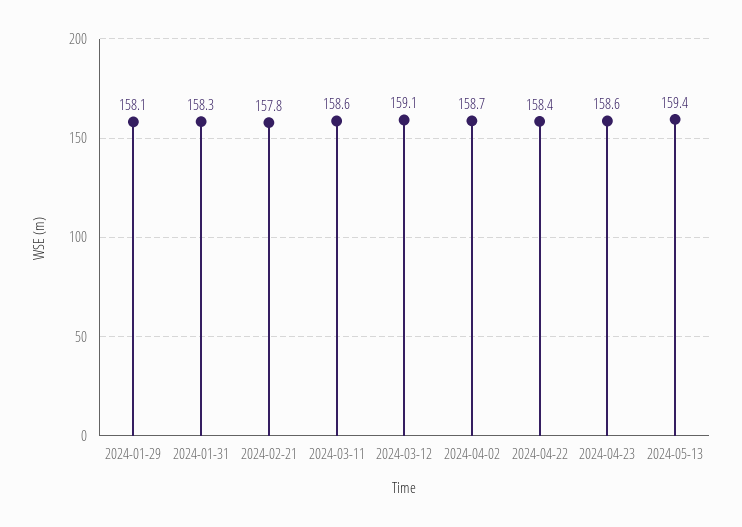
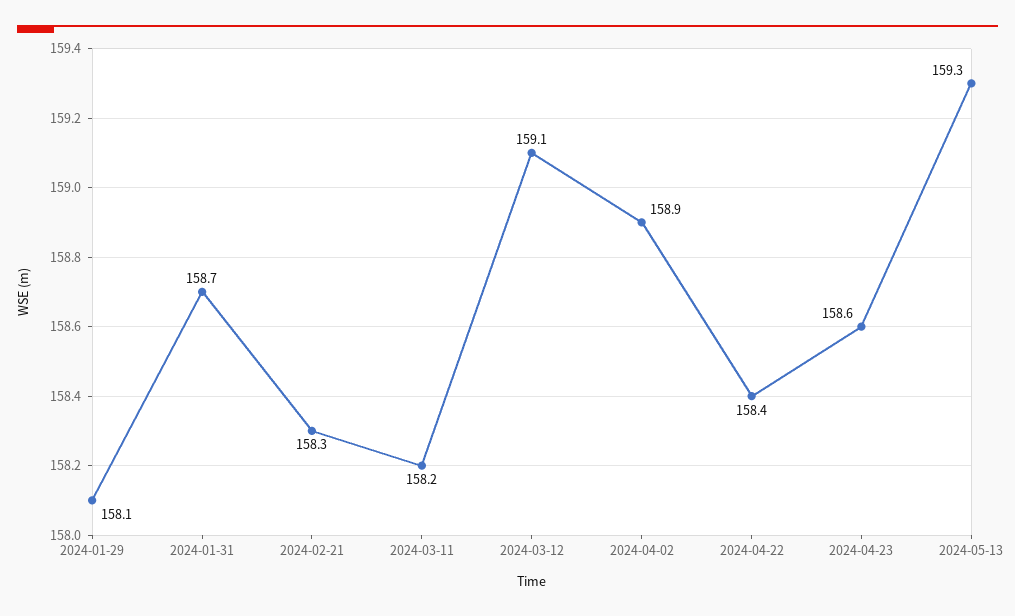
  {
    "2024-01-29": 158.1,
-   "2024-01-31": 158.3,
+   "2024-01-31": 158.7,
-   "2024-02-21": 157.8,
+   "2024-02-21": 158.3,
-   "2024-03-11": 158.6,
+   "2024-03-11": 158.2,
    "2024-03-12": 159.1,
-   "2024-04-02": 158.7,
+   "2024-04-02": 158.9,
    "2024-04-22": 158.4,
    "2024-04-23": 158.6,
-   "2024-05-13": 159.4
+   "2024-05-13": 159.3
  }

